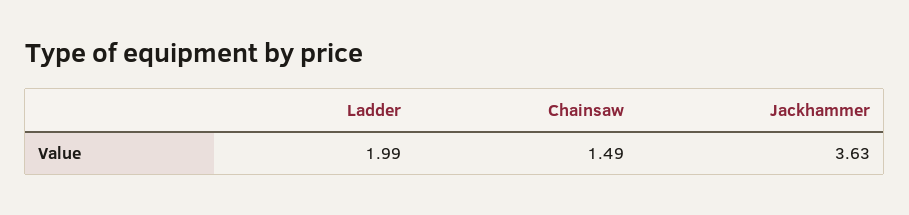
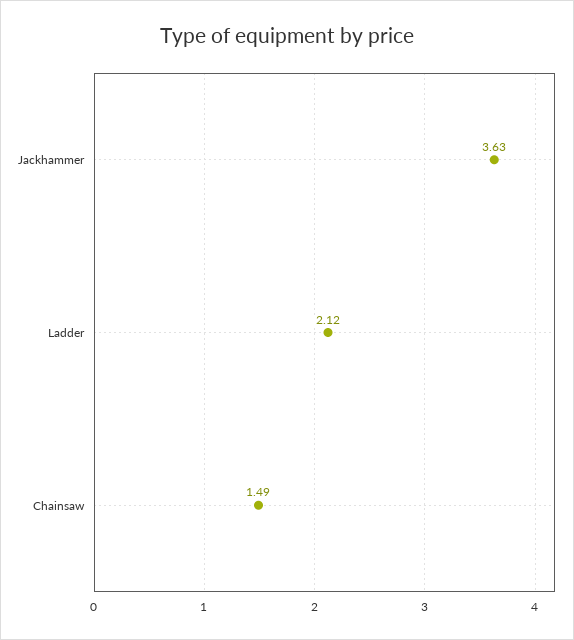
  {
-   "Ladder": 1.99,
+   "Ladder": 2.12,
    "Chainsaw": 1.49,
    "Jackhammer": 3.63
  }

